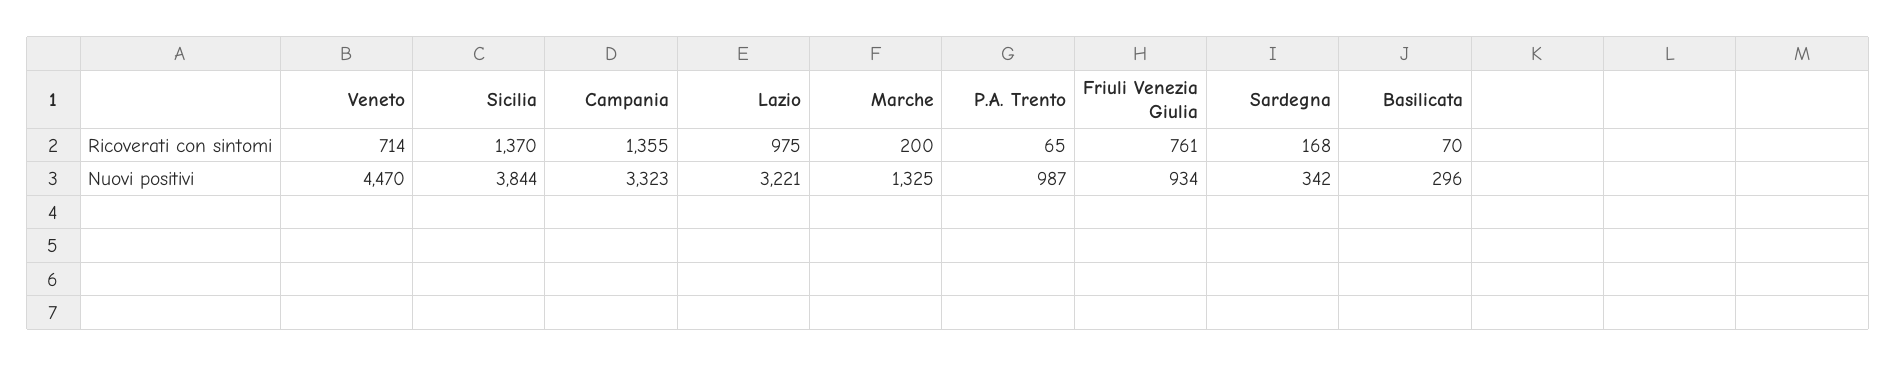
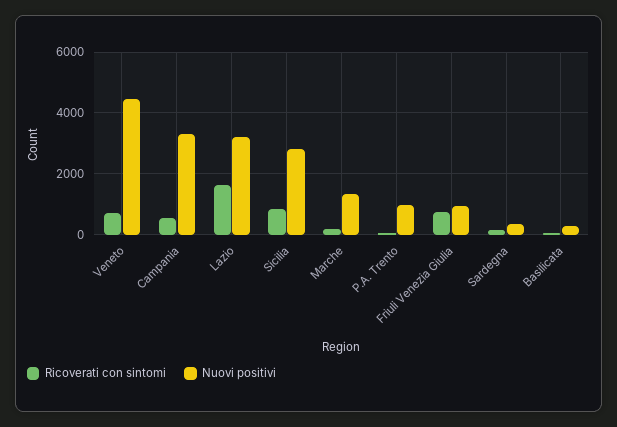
  {
    "Ricoverati con sintomi": {
      "Veneto": 714,
-     "Sicilia": 1370,
+     "Sicilia": 800,
-     "Campania": 1355,
+     "Campania": 600,
-     "Lazio": 975,
+     "Lazio": 1600,
      "Marche": 200,
      "P.A. Trento": 65,
      "Friuli Venezia Giulia": 761,
      "Sardegna": 168,
      "Basilicata": 70
    },
    "Nuovi positivi": {
      "Veneto": 4470,
-     "Sicilia": 3844,
+     "Sicilia": 2800,
      "Campania": 3323,
      "Lazio": 3221,
      "Marche": 1325,
      "P.A. Trento": 987,
      "Friuli Venezia Giulia": 934,
      "Sardegna": 342,
      "Basilicata": 296
    }
  }

